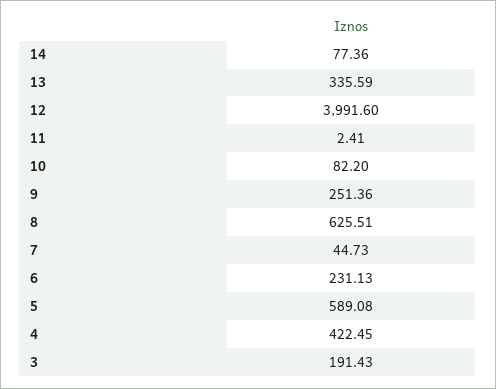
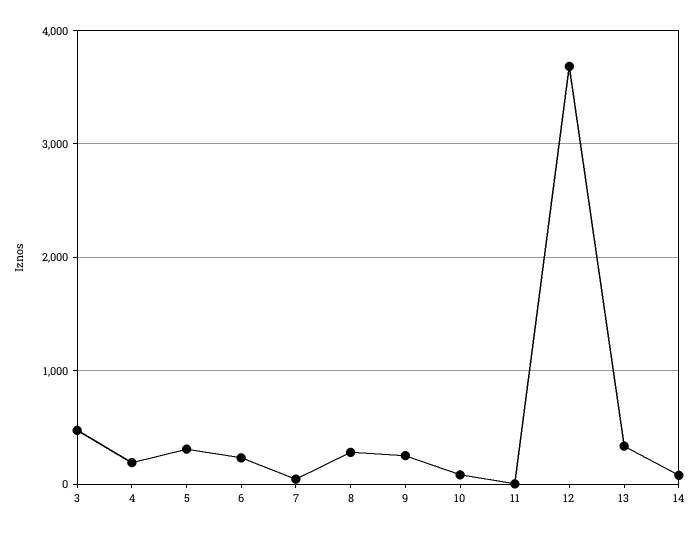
  {
    "14": 77.36,
    "13": 335.59,
-   "12": 3991.6,
+   "12": 3700,
    "11": 2.41,
    "10": 82.2,
    "9": 251.36,
-   "8": 625.51,
+   "8": 300,
    "7": 44.73,
    "6": 231.13,
-   "5": 589.08,
+   "5": 300,
-   "4": 422.45,
+   "4": 200,
-   "3": 191.43
+   "3": 500
  }

